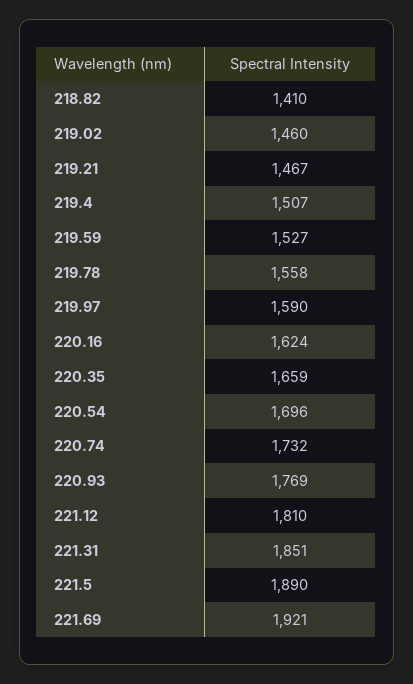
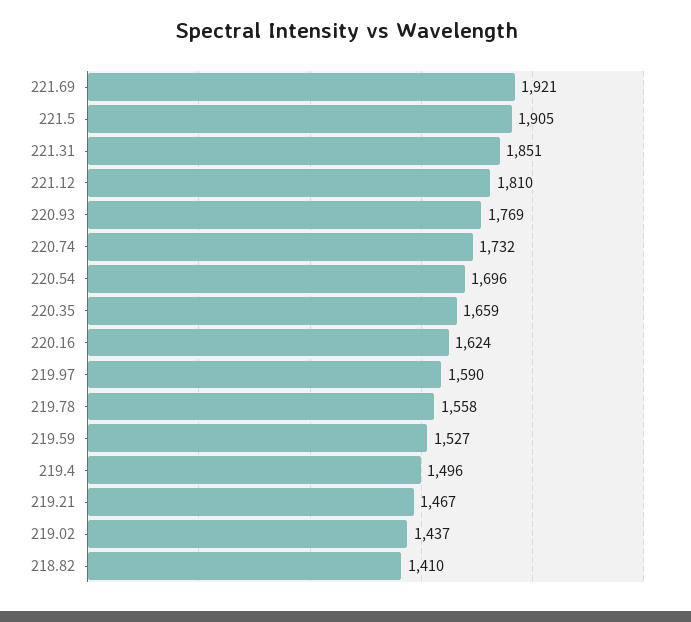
  {
    "218.82": 1410,
-   "219.02": 1460,
+   "219.02": 1437,
    "219.21": 1467,
-   "219.4": 1507,
+   "219.4": 1496,
    "219.59": 1527,
    "219.78": 1558,
    "219.97": 1590,
    "220.16": 1624,
    "220.35": 1659,
    "220.54": 1696,
    "220.74": 1732,
    "220.93": 1769,
    "221.12": 1810,
    "221.31": 1851,
-   "221.5": 1890,
+   "221.5": 1905,
    "221.69": 1921
  }

